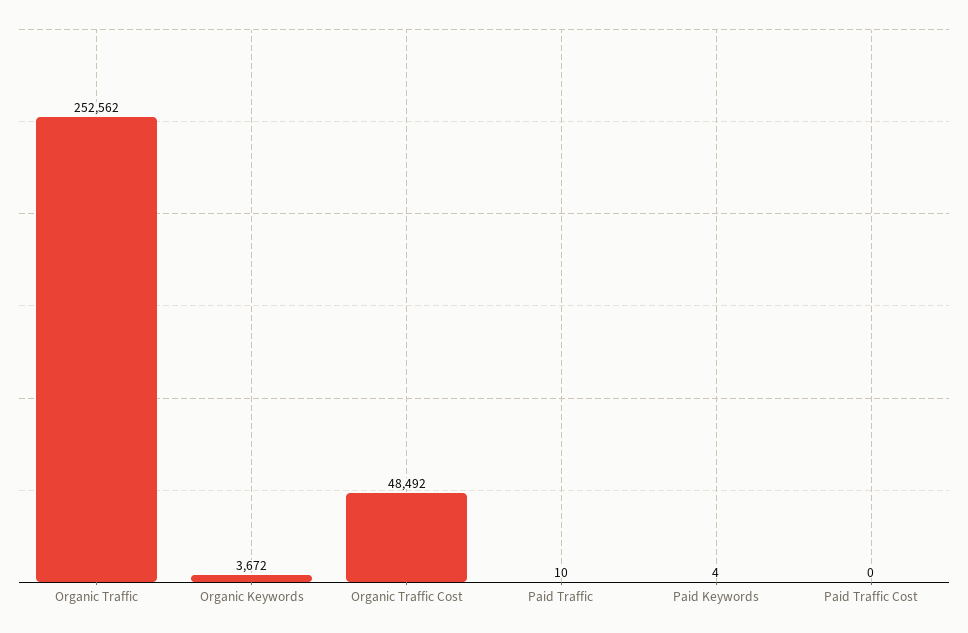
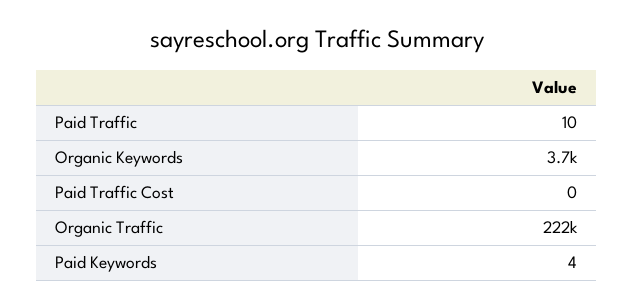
  {
-   "Organic Traffic": 252562,
+   "Organic Traffic": 222000,
    "Organic Keywords": 3672,
-   "Organic Traffic Cost": 48492,
    "Paid Traffic": 10,
    "Paid Keywords": 4,
    "Paid Traffic Cost": 0
  }

